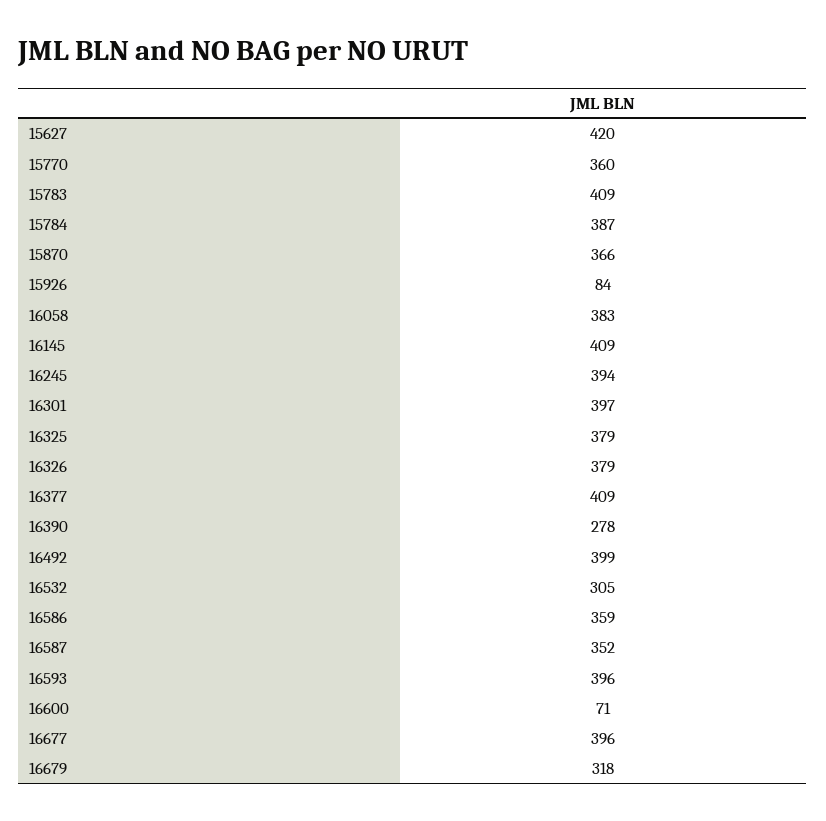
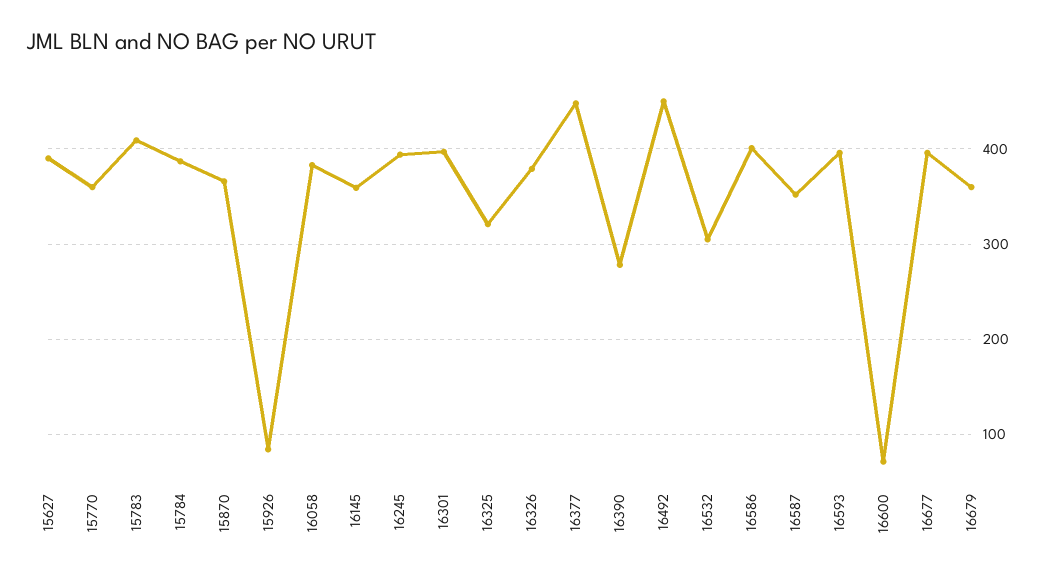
  {
-   "15627": 420,
+   "15627": 390,
    "15770": 360,
    "15783": 409,
    "15784": 387,
    "15870": 366,
    "15926": 84,
    "16058": 383,
-   "16145": 409,
+   "16145": 360,
    "16245": 394,
    "16301": 397,
-   "16325": 379,
+   "16325": 320,
    "16326": 379,
-   "16377": 409,
+   "16377": 450,
    "16390": 278,
-   "16492": 399,
+   "16492": 450,
    "16532": 305,
-   "16586": 359,
+   "16586": 400,
    "16587": 352,
    "16593": 396,
    "16600": 71,
    "16677": 396,
-   "16679": 318
+   "16679": 360
  }

